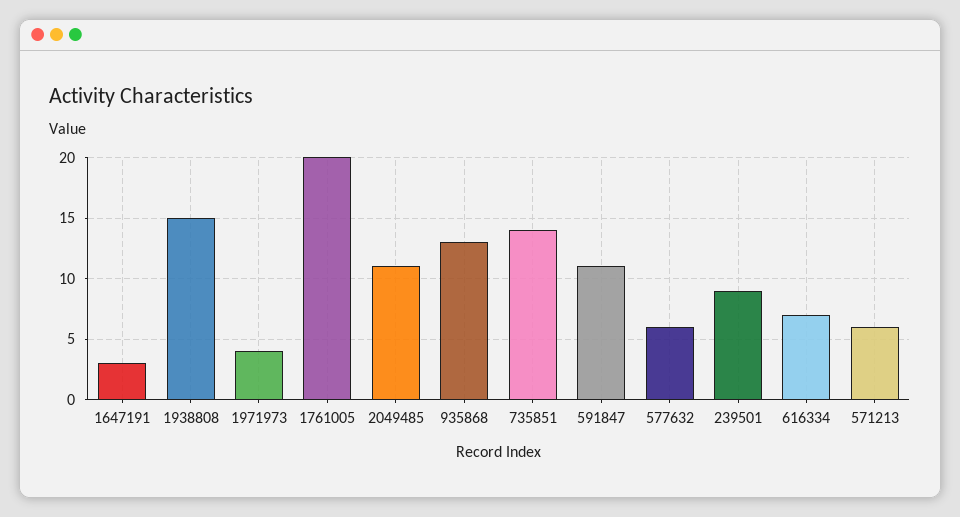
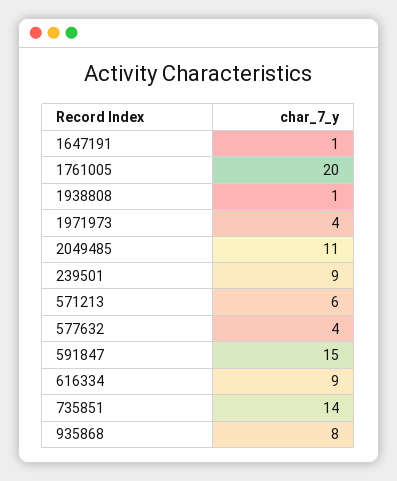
  {
-   "1647191": 3,
+   "1647191": 1,
-   "1938808": 15,
+   "1938808": 1,
    "1971973": 4,
    "1761005": 20,
    "2049485": 11,
-   "935868": 13,
+   "935868": 8,
    "735851": 14,
-   "591847": 11,
+   "591847": 15,
-   "577632": 6,
+   "577632": 4,
    "239501": 9,
-   "616334": 7,
+   "616334": 9,
    "571213": 6
  }

